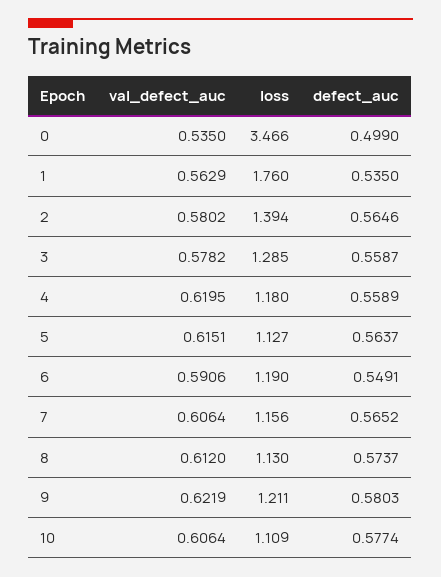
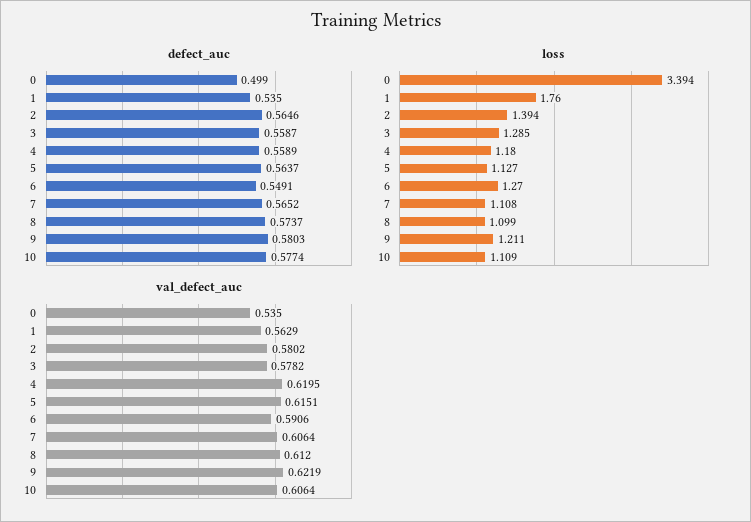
  {
    "val_defect_auc": {
      "0": 0.535,
      "1": 0.5629,
      "2": 0.5802,
      "3": 0.5782,
      "4": 0.6195,
      "5": 0.6151,
      "6": 0.5906,
      "7": 0.6064,
      "8": 0.612,
      "9": 0.6219,
      "10": 0.6064
    },
    "loss": {
-     "0": 3.466,
+     "0": 3.394,
      "1": 1.76,
      "2": 1.394,
      "3": 1.285,
      "4": 1.18,
      "5": 1.127,
-     "6": 1.19,
+     "6": 1.27,
-     "7": 1.156,
+     "7": 1.108,
-     "8": 1.13,
+     "8": 1.099,
      "9": 1.211,
      "10": 1.109
    },
    "defect_auc": {
      "0": 0.499,
      "1": 0.535,
      "2": 0.5646,
      "3": 0.5587,
      "4": 0.5589,
      "5": 0.5637,
      "6": 0.5491,
      "7": 0.5652,
      "8": 0.5737,
      "9": 0.5803,
      "10": 0.5774
    }
  }

